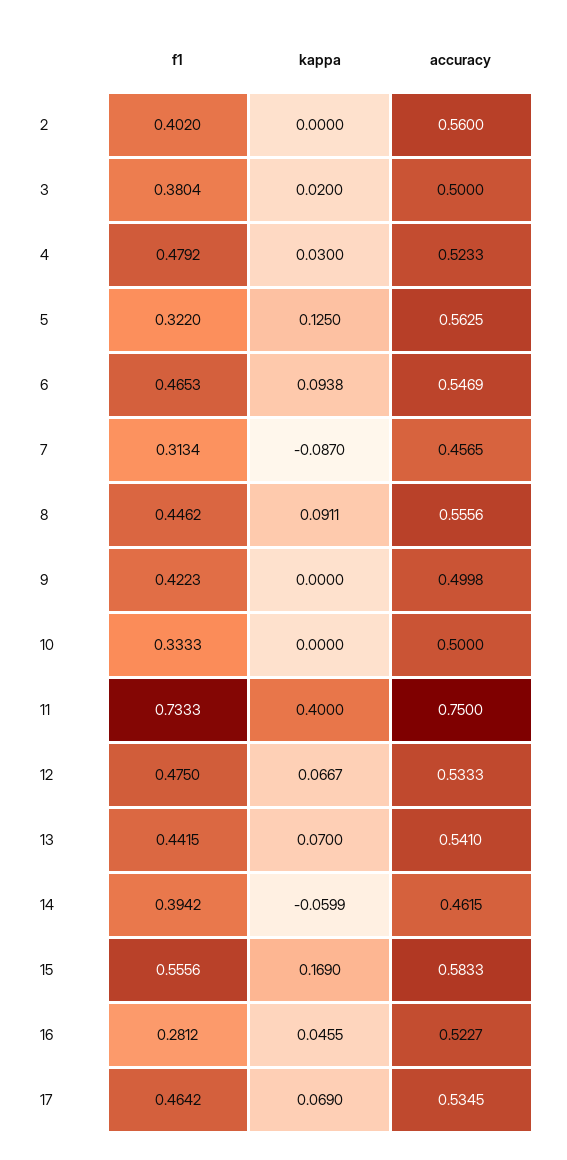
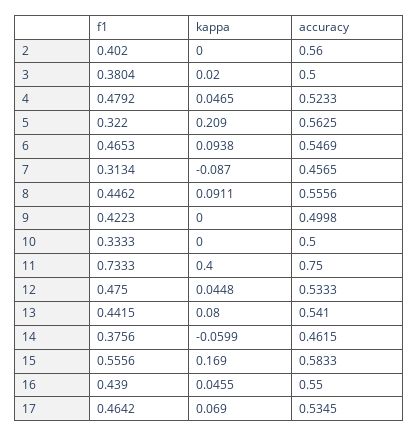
  {
    "f1": {
      "2": 0.402,
      "3": 0.3804,
      "4": 0.4792,
      "5": 0.322,
      "6": 0.4653,
      "7": 0.3134,
      "8": 0.4462,
      "9": 0.4223,
      "10": 0.3333,
      "11": 0.7333,
      "12": 0.475,
      "13": 0.4415,
-     "14": 0.3942,
+     "14": 0.3756,
      "15": 0.5556,
-     "16": 0.2812,
+     "16": 0.439,
      "17": 0.4642
    },
    "kappa": {
      "2": 0,
      "3": 0.02,
-     "4": 0.03,
+     "4": 0.0465,
-     "5": 0.125,
+     "5": 0.209,
      "6": 0.0938,
      "7": -0.087,
      "8": 0.0911,
      "9": 0,
      "10": 0,
      "11": 0.4,
-     "12": 0.0667,
+     "12": 0.0448,
-     "13": 0.07,
+     "13": 0.08,
      "14": -0.0599,
      "15": 0.169,
      "16": 0.0455,
      "17": 0.069
    },
    "accuracy": {
      "2": 0.56,
      "3": 0.5,
      "4": 0.5233,
      "5": 0.5625,
      "6": 0.5469,
      "7": 0.4565,
      "8": 0.5556,
      "9": 0.4998,
      "10": 0.5,
      "11": 0.75,
      "12": 0.5333,
      "13": 0.541,
      "14": 0.4615,
      "15": 0.5833,
-     "16": 0.5227,
+     "16": 0.55,
      "17": 0.5345
    }
  }

